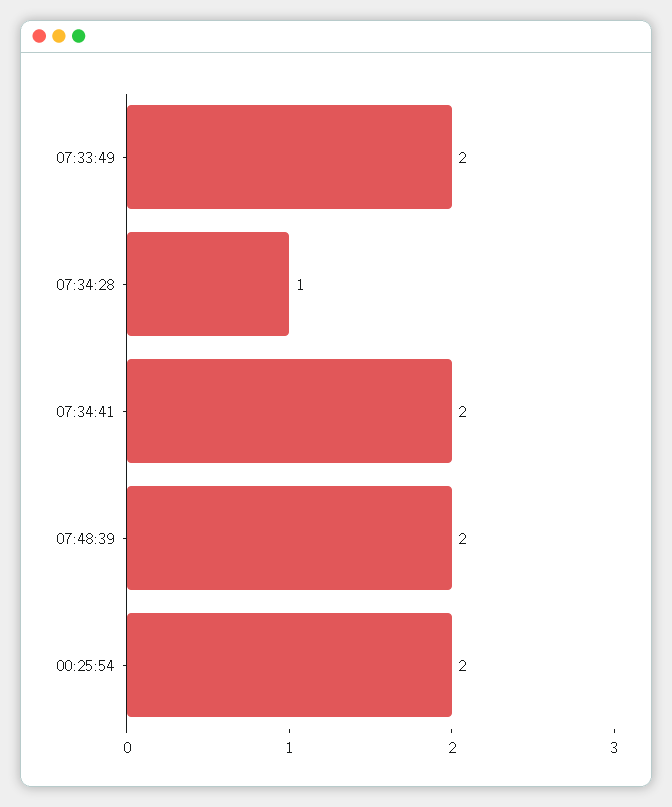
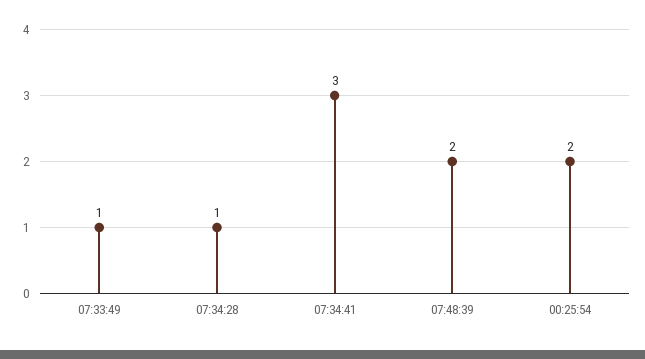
  {
-   "07:33:49": 2,
+   "07:33:49": 1,
    "07:34:28": 1,
-   "07:34:41": 2,
+   "07:34:41": 3,
    "07:48:39": 2,
    "00:25:54": 2
  }

